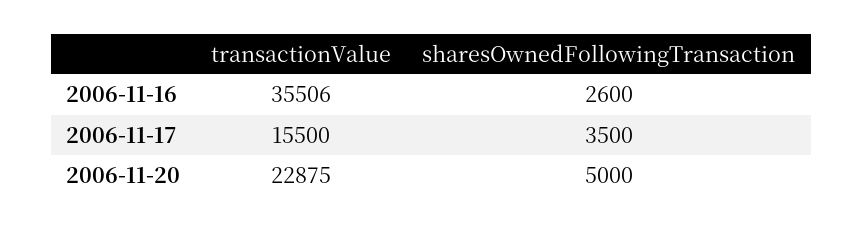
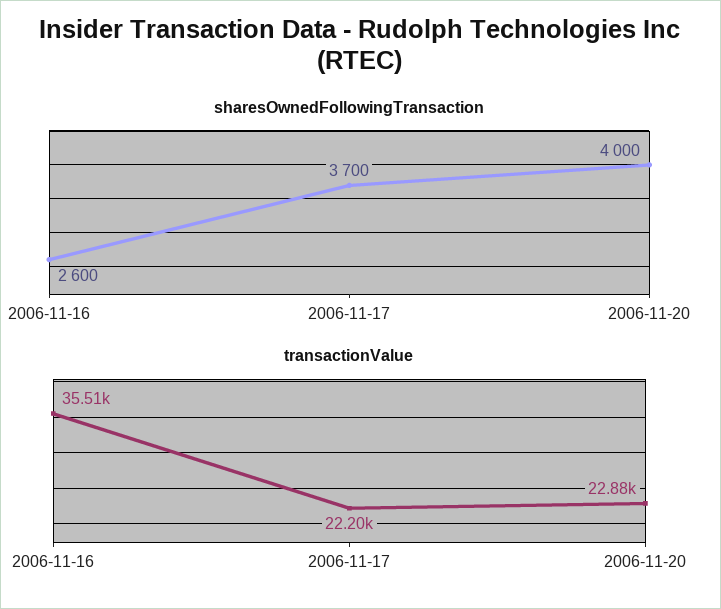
  {
    "transactionValue": {
      "2006-11-16": 35506,
-     "2006-11-17": 15500,
+     "2006-11-17": 22200,
      "2006-11-20": 22875
    },
    "sharesOwnedFollowingTransaction": {
      "2006-11-16": 2600,
-     "2006-11-17": 3500,
+     "2006-11-17": 3700,
-     "2006-11-20": 5000
+     "2006-11-20": 4000
    }
  }

